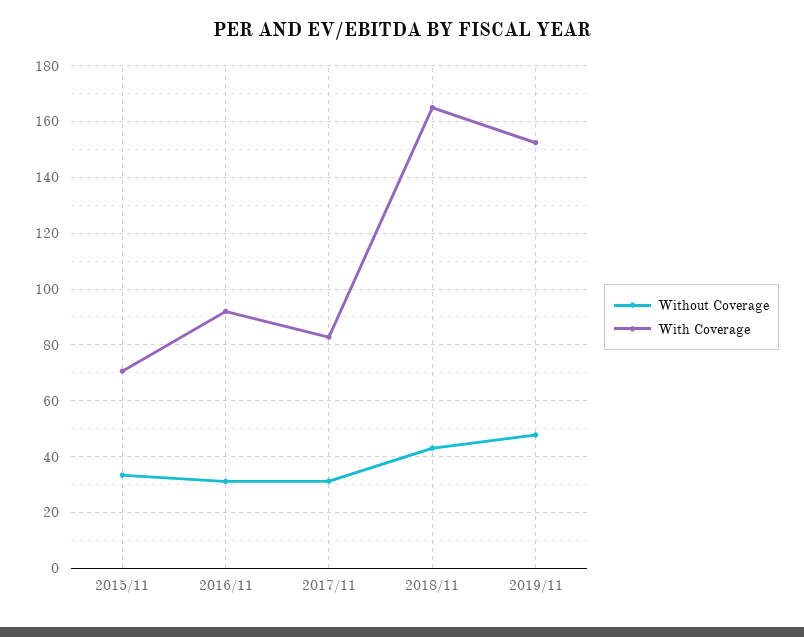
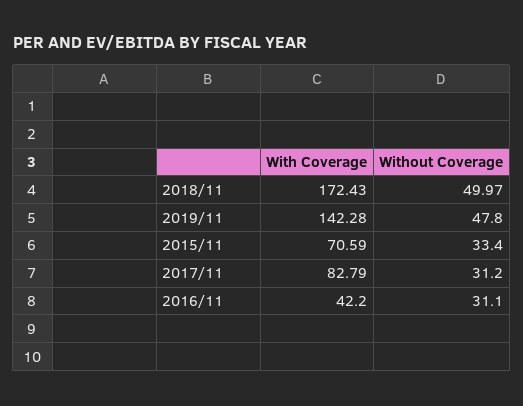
  {
    "Without Coverage": {
      "2015/11": 33.4,
      "2016/11": 31.1,
      "2017/11": 31.2,
-     "2018/11": 42.5,
+     "2018/11": 49.97,
      "2019/11": 47.8
    },
    "With Coverage": {
      "2015/11": 70.59,
-     "2016/11": 92.5,
+     "2016/11": 42.2,
      "2017/11": 82.79,
-     "2018/11": 165,
+     "2018/11": 172.43,
-     "2019/11": 152.5
+     "2019/11": 142.28
    }
  }

